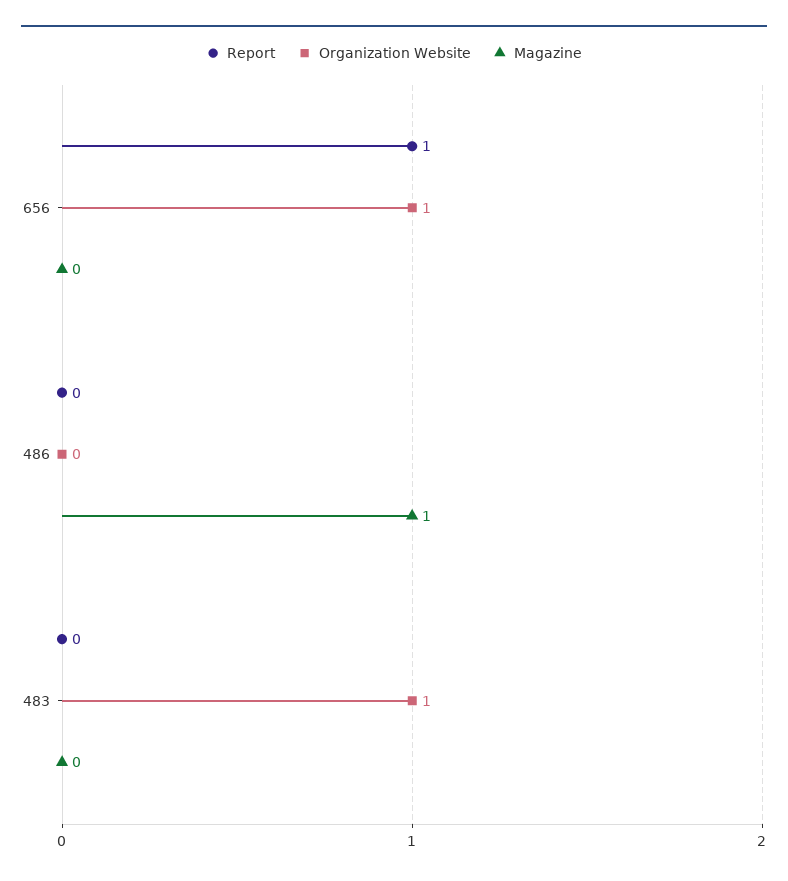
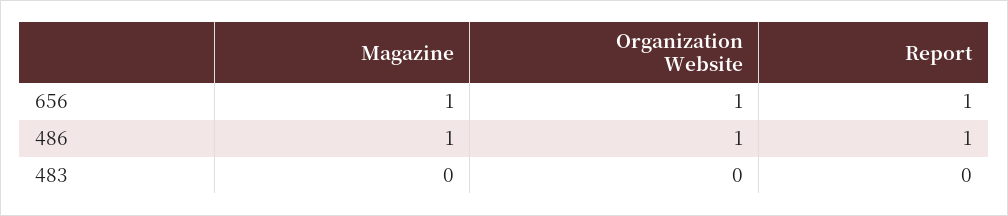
  {
    "Report": {
      "656": 1,
-     "486": 0,
+     "486": 1,
      "483": 0
    },
    "Organization Website": {
      "656": 1,
-     "486": 0,
+     "486": 1,
-     "483": 1
+     "483": 0
    },
    "Magazine": {
-     "656": 0,
+     "656": 1,
      "486": 1,
      "483": 0
    }
  }

